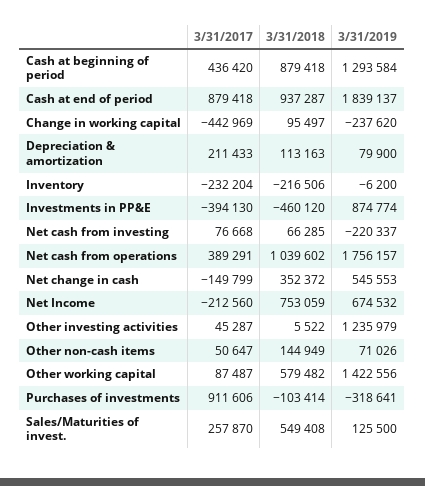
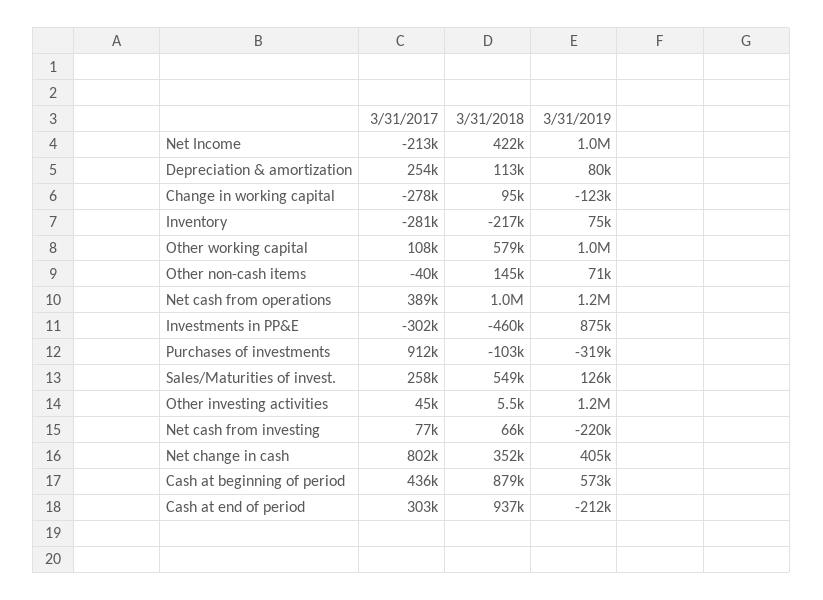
  {
    "3/31/2017": {
      "Cash at beginning of period": 436420,
-     "Cash at end of period": 879418,
+     "Cash at end of period": 303000,
-     "Change in working capital": -442969,
+     "Change in working capital": -278000,
-     "Depreciation & amortization": 211433,
+     "Depreciation & amortization": 254000,
-     "Inventory": -232204,
+     "Inventory": -281000,
-     "Investments in PP&E": -394130,
+     "Investments in PP&E": -302000,
      "Net cash from investing": 76668,
      "Net cash from operations": 389291,
-     "Net change in cash": -149799,
+     "Net change in cash": 802000,
      "Net Income": -212560,
      "Other investing activities": 45287,
-     "Other non-cash items": 50647,
+     "Other non-cash items": -40000,
-     "Other working capital": 87487,
+     "Other working capital": 108000,
      "Purchases of investments": 911606,
      "Sales/Maturities of invest.": 257870
    },
    "3/31/2018": {
      "Cash at beginning of period": 879418,
      "Cash at end of period": 937287,
      "Change in working capital": 95497,
      "Depreciation & amortization": 113163,
      "Inventory": -216506,
      "Investments in PP&E": -460120,
      "Net cash from investing": 66285,
      "Net cash from operations": 1039602,
      "Net change in cash": 352372,
-     "Net Income": 753059,
+     "Net Income": 422000,
      "Other investing activities": 5522,
      "Other non-cash items": 144949,
      "Other working capital": 579482,
      "Purchases of investments": -103414,
      "Sales/Maturities of invest.": 549408
    },
    "3/31/2019": {
-     "Cash at beginning of period": 1293584,
+     "Cash at beginning of period": 573000,
-     "Cash at end of period": 1839137,
+     "Cash at end of period": -212000,
-     "Change in working capital": -237620,
+     "Change in working capital": -123000,
      "Depreciation & amortization": 79900,
-     "Inventory": -6200,
+     "Inventory": 75000,
      "Investments in PP&E": 874774,
      "Net cash from investing": -220337,
-     "Net cash from operations": 1756157,
+     "Net cash from operations": 1200000,
-     "Net change in cash": 545553,
+     "Net change in cash": 405000,
-     "Net Income": 674532,
+     "Net Income": 1000000,
      "Other investing activities": 1235979,
      "Other non-cash items": 71026,
-     "Other working capital": 1422556,
+     "Other working capital": 1000000,
      "Purchases of investments": -318641,
      "Sales/Maturities of invest.": 125500
    }
  }

